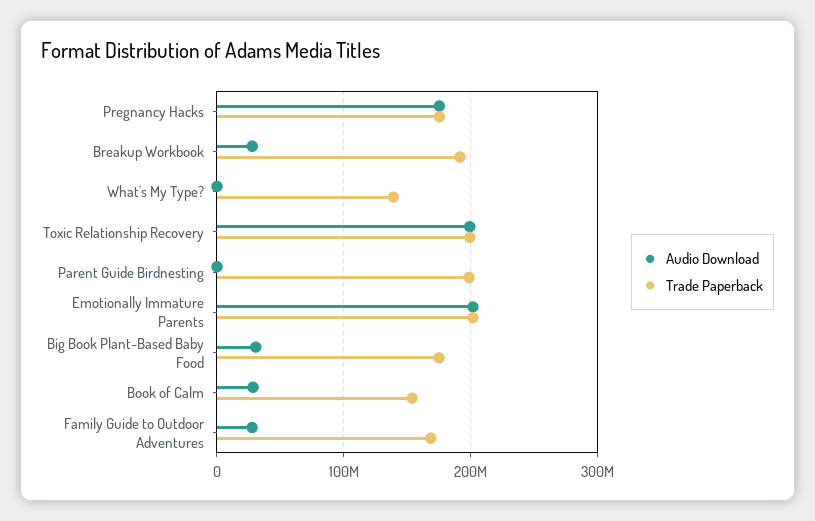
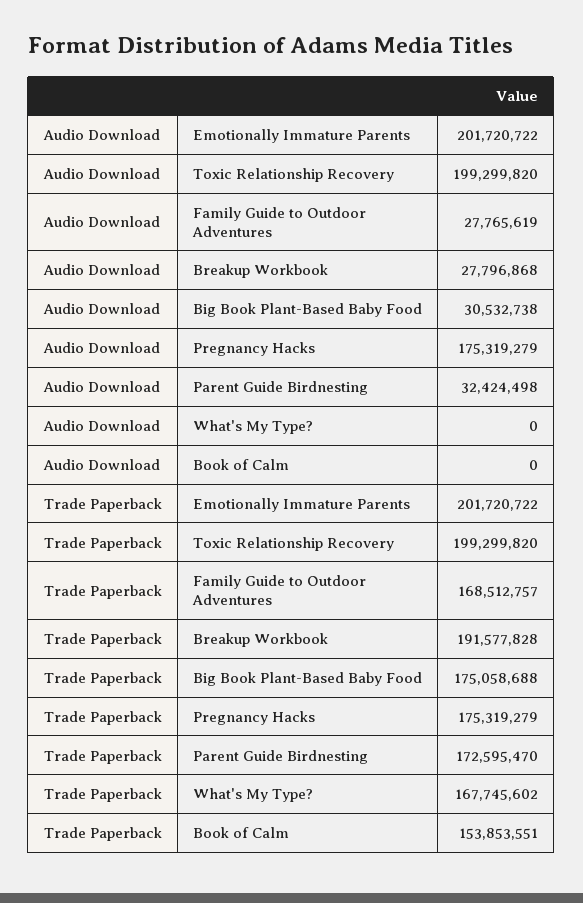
  {
    "Audio Download": {
      "Pregnancy Hacks": 175319279,
      "Breakup Workbook": 27796868,
      "What's My Type?": 0,
      "Toxic Relationship Recovery": 199299820,
-     "Parent Guide Birdnesting": 0,
+     "Parent Guide Birdnesting": 32424498,
      "Emotionally Immature Parents": 201720722,
      "Big Book Plant-Based Baby Food": 30532738,
-     "Book of Calm": 30000000,
+     "Book of Calm": 0,
      "Family Guide to Outdoor Adventures": 27765619
    },
    "Trade Paperback": {
      "Pregnancy Hacks": 175319279,
      "Breakup Workbook": 191577828,
-     "What's My Type?": 140000000,
+     "What's My Type?": 167745602,
      "Toxic Relationship Recovery": 199299820,
-     "Parent Guide Birdnesting": 200000000,
+     "Parent Guide Birdnesting": 172595470,
      "Emotionally Immature Parents": 201720722,
      "Big Book Plant-Based Baby Food": 175058688,
      "Book of Calm": 153853551,
      "Family Guide to Outdoor Adventures": 168512757
    }
  }

